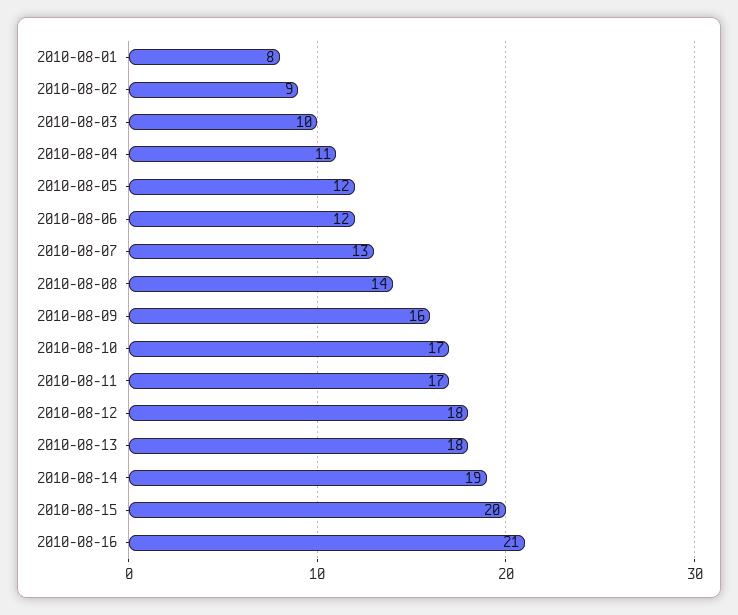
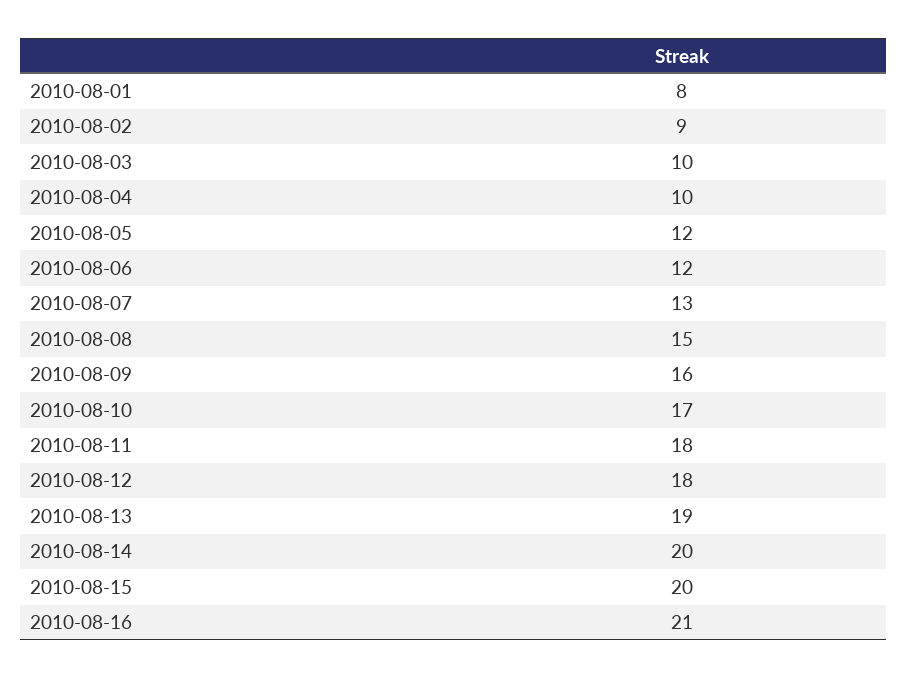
  {
    "2010-08-01": 8,
    "2010-08-02": 9,
    "2010-08-03": 10,
-   "2010-08-04": 11,
+   "2010-08-04": 10,
    "2010-08-05": 12,
    "2010-08-06": 12,
    "2010-08-07": 13,
-   "2010-08-08": 14,
+   "2010-08-08": 15,
    "2010-08-09": 16,
    "2010-08-10": 17,
-   "2010-08-11": 17,
+   "2010-08-11": 18,
    "2010-08-12": 18,
-   "2010-08-13": 18,
+   "2010-08-13": 19,
-   "2010-08-14": 19,
+   "2010-08-14": 20,
    "2010-08-15": 20,
    "2010-08-16": 21
  }

